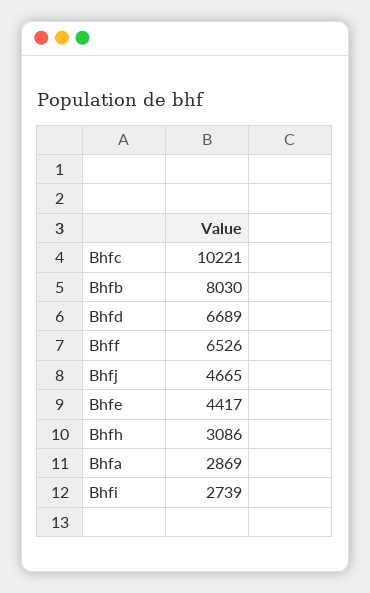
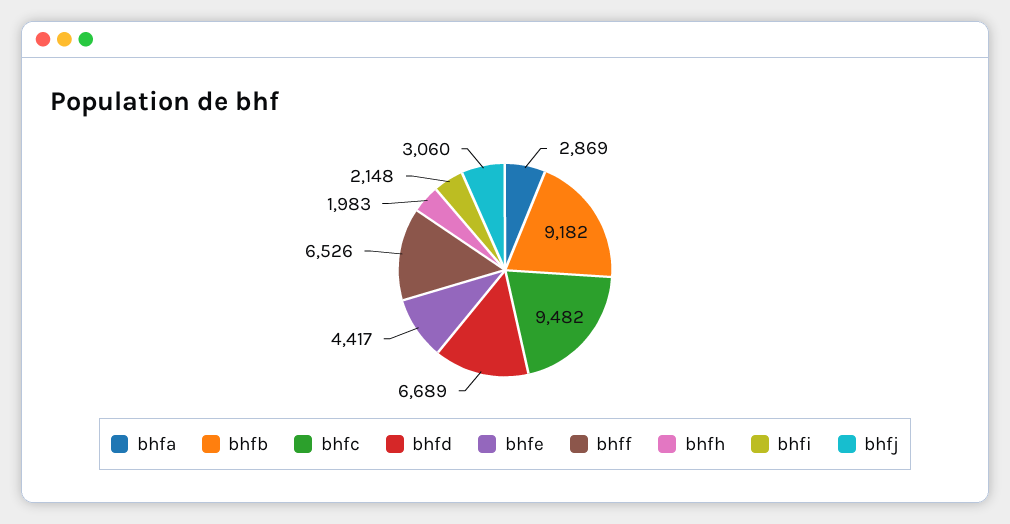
  {
-   "Bhfc": 10221,
+   "Bhfc": 9482,
-   "Bhfb": 8030,
+   "Bhfb": 9182,
    "Bhfd": 6689,
    "Bhff": 6526,
-   "Bhfj": 4665,
+   "Bhfj": 3060,
    "Bhfe": 4417,
-   "Bhfh": 3086,
+   "Bhfh": 1983,
    "Bhfa": 2869,
-   "Bhfi": 2739
+   "Bhfi": 2148
  }

